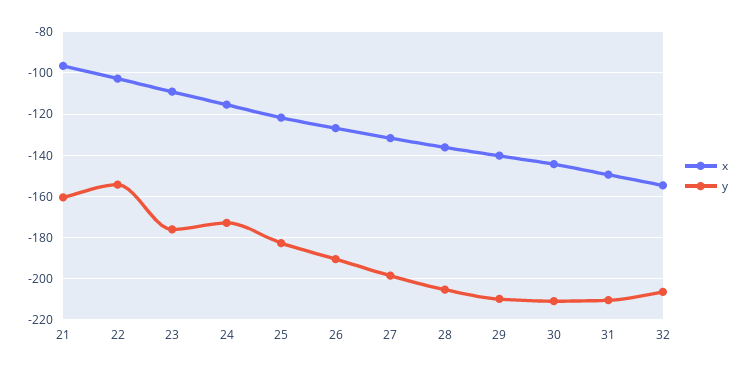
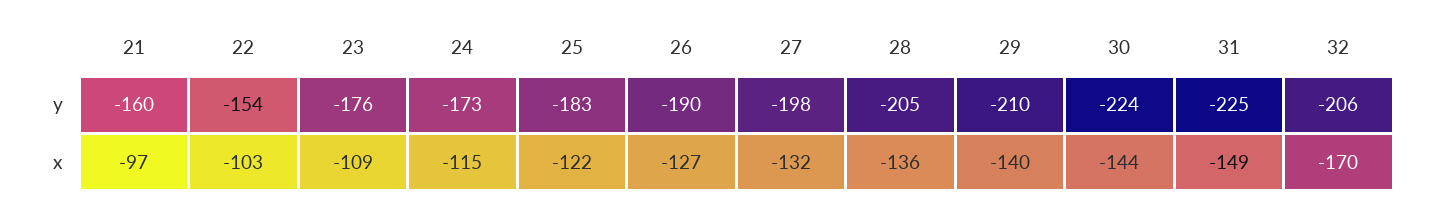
  {
    "x": {
      "21": -97,
      "22": -103,
      "23": -109,
      "24": -115,
      "25": -122,
      "26": -127,
      "27": -132,
      "28": -136,
      "29": -140,
      "30": -144,
      "31": -149,
-     "32": -155
+     "32": -170
    },
    "y": {
      "21": -160,
      "22": -154,
      "23": -176,
      "24": -173,
      "25": -183,
      "26": -190,
      "27": -198,
      "28": -205,
      "29": -210,
-     "30": -210,
+     "30": -224,
-     "31": -210,
+     "31": -225,
      "32": -206
    }
  }

